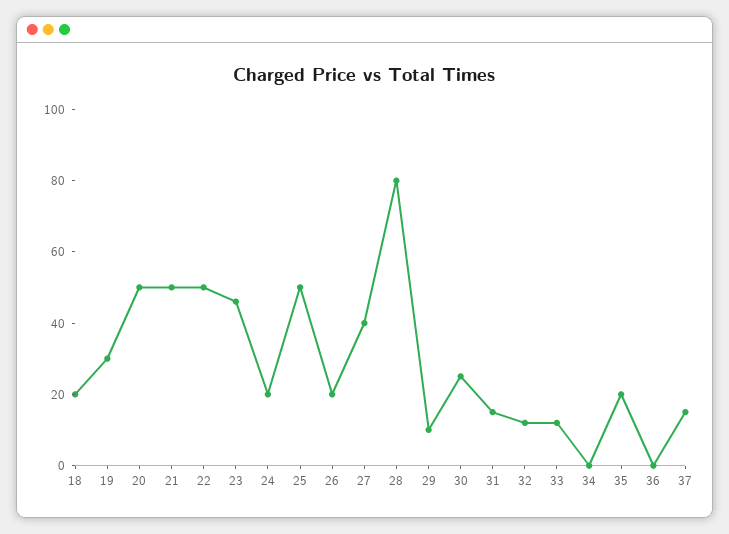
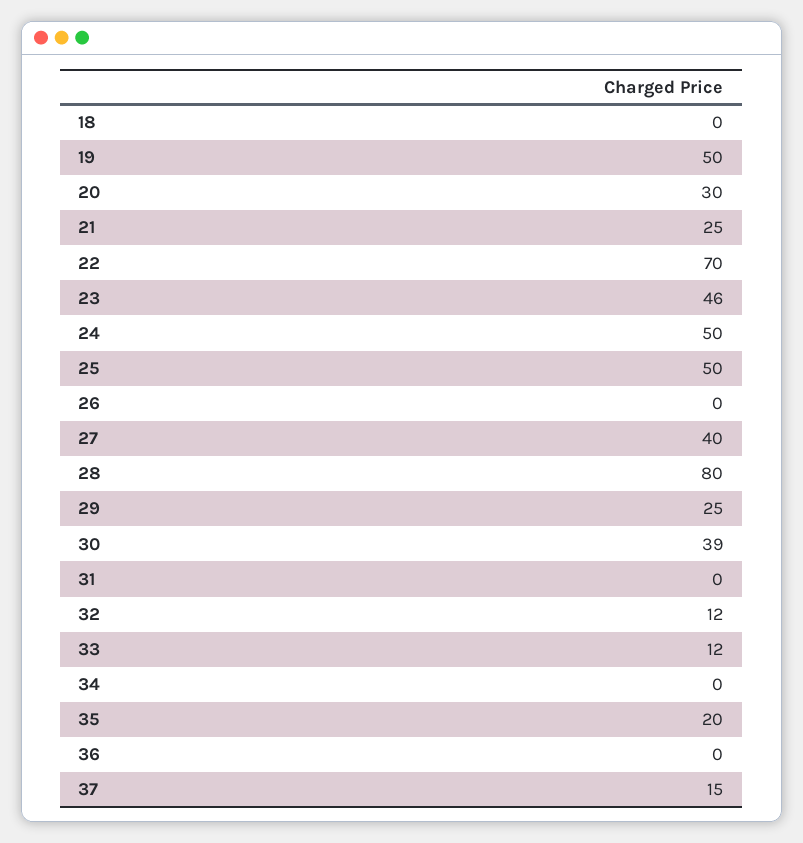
  {
-   "18": 20,
+   "18": 0,
-   "19": 30,
+   "19": 50,
-   "20": 50,
+   "20": 30,
-   "21": 50,
+   "21": 25,
-   "22": 50,
+   "22": 70,
    "23": 46,
-   "24": 20,
+   "24": 50,
    "25": 50,
-   "26": 20,
+   "26": 0,
    "27": 40,
    "28": 80,
-   "29": 10,
+   "29": 25,
-   "30": 25,
+   "30": 39,
-   "31": 15,
+   "31": 0,
    "32": 12,
    "33": 12,
    "34": 0,
    "35": 20,
    "36": 0,
    "37": 15
  }

